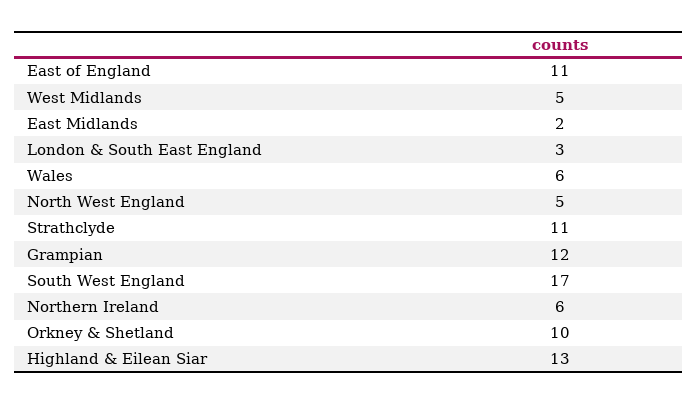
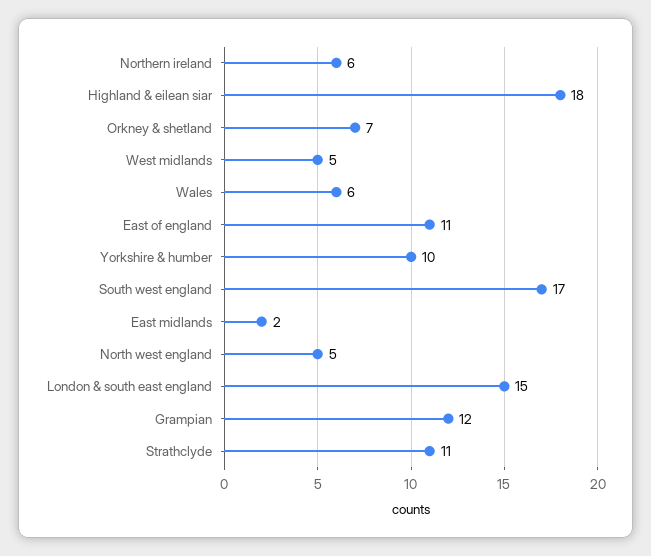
  {
    "East of England": 11,
    "West Midlands": 5,
    "East Midlands": 2,
-   "London & South East England": 3,
+   "London & South East England": 15,
    "Wales": 6,
    "North West England": 5,
    "Strathclyde": 11,
    "Grampian": 12,
    "South West England": 17,
    "Northern Ireland": 6,
-   "Orkney & Shetland": 10,
+   "Orkney & Shetland": 7,
-   "Highland & Eilean Siar": 13
+   "Highland & Eilean Siar": 18,
+   "Yorkshire & humber": 10
  }

